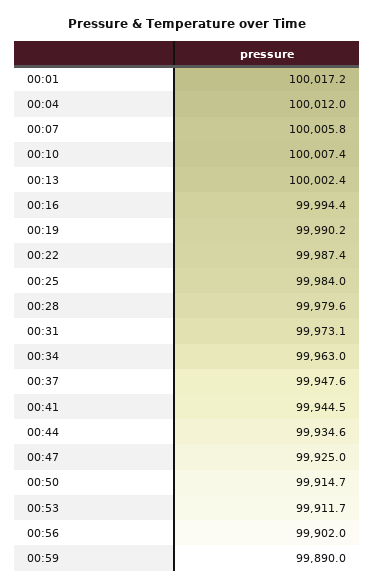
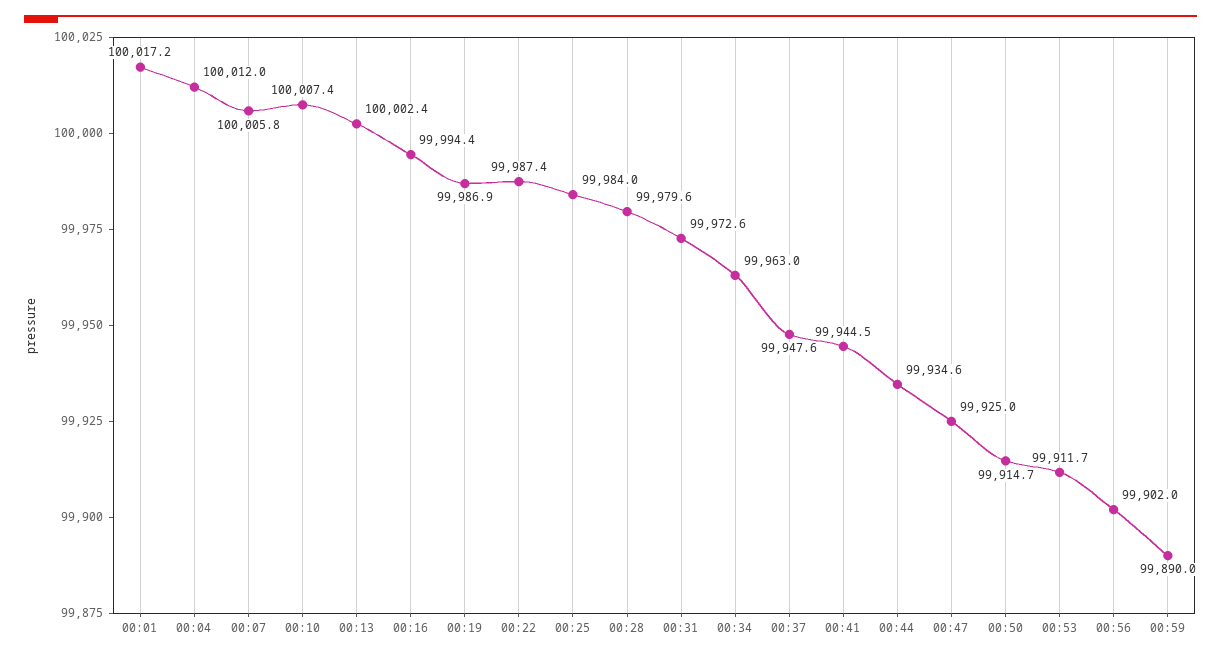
  {
    "00:01": 100017.2,
    "00:04": 100012,
    "00:07": 100005.8,
    "00:10": 100007.4,
    "00:13": 100002.4,
    "00:16": 99994.4,
-   "00:19": 99990.2,
+   "00:19": 99986.9,
    "00:22": 99987.4,
    "00:25": 99984,
    "00:28": 99979.6,
-   "00:31": 99973.1,
+   "00:31": 99972.6,
    "00:34": 99963,
    "00:37": 99947.6,
    "00:41": 99944.5,
    "00:44": 99934.6,
    "00:47": 99925,
    "00:50": 99914.7,
    "00:53": 99911.7,
    "00:56": 99902,
    "00:59": 99890
  }

